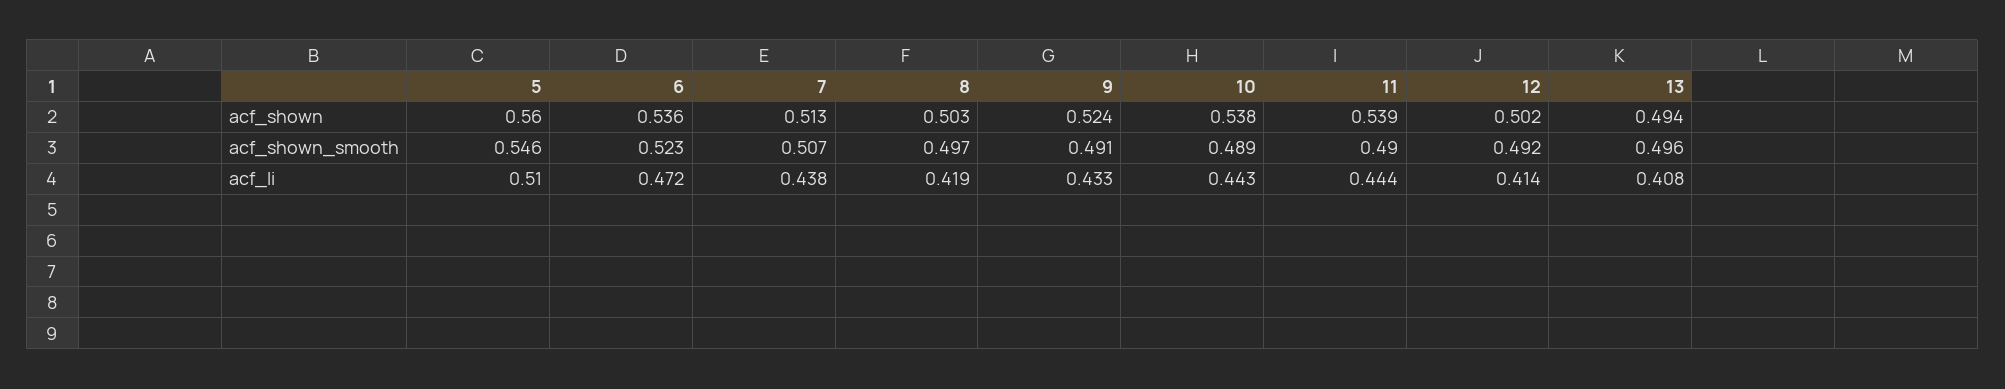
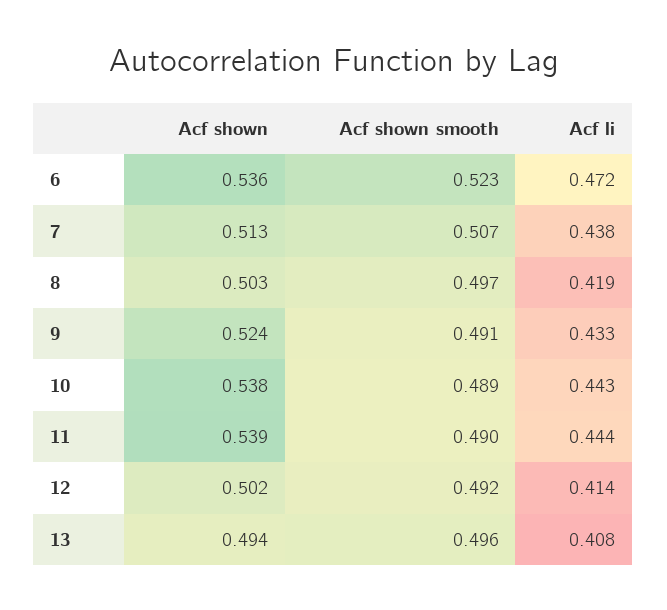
  {
-   "5": {
-     "acf_shown": 0.56,
-     "acf_shown_smooth": 0.546,
-     "acf_li": 0.51
-   },
    "6": {
      "acf_shown": 0.536,
      "acf_shown_smooth": 0.523,
      "acf_li": 0.472
    },
    "7": {
      "acf_shown": 0.513,
      "acf_shown_smooth": 0.507,
      "acf_li": 0.438
    },
    "8": {
      "acf_shown": 0.503,
      "acf_shown_smooth": 0.497,
      "acf_li": 0.419
    },
    "9": {
      "acf_shown": 0.524,
      "acf_shown_smooth": 0.491,
      "acf_li": 0.433
    },
    "10": {
      "acf_shown": 0.538,
      "acf_shown_smooth": 0.489,
      "acf_li": 0.443
    },
    "11": {
      "acf_shown": 0.539,
      "acf_shown_smooth": 0.49,
      "acf_li": 0.444
    },
    "12": {
      "acf_shown": 0.502,
      "acf_shown_smooth": 0.492,
      "acf_li": 0.414
    },
    "13": {
      "acf_shown": 0.494,
      "acf_shown_smooth": 0.496,
      "acf_li": 0.408
    }
  }

